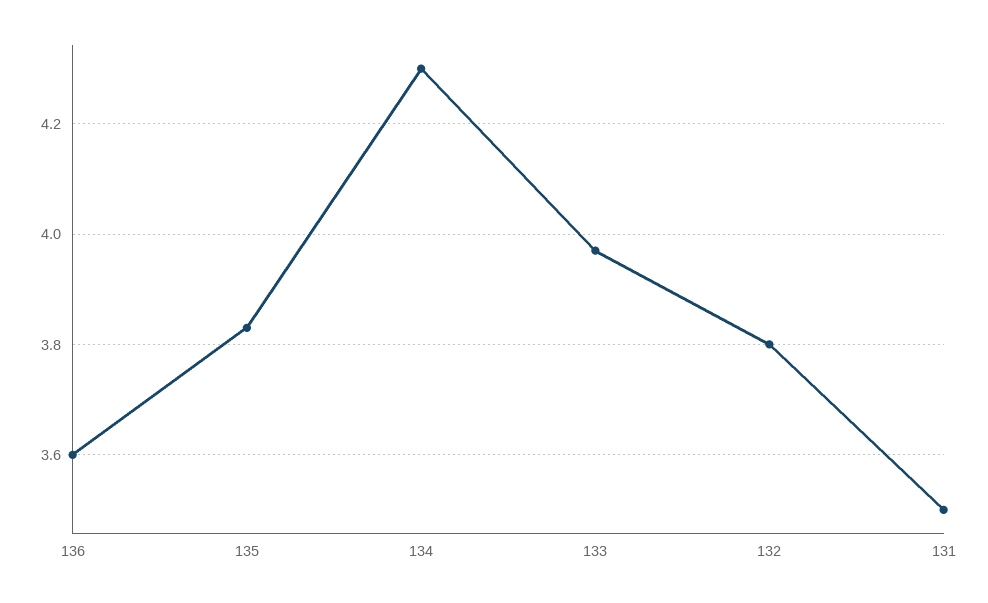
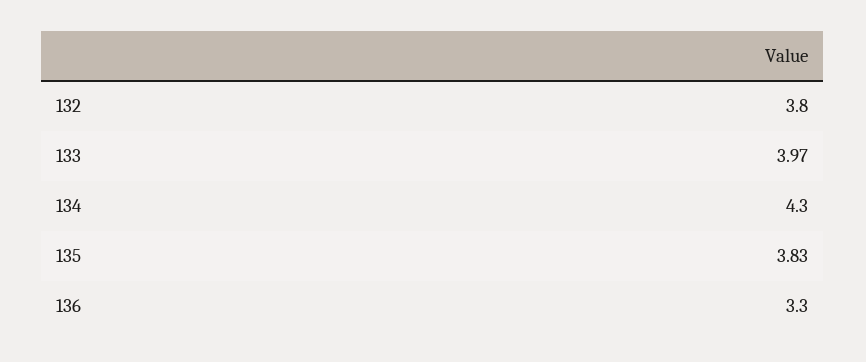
  {
-   "136": 3.6,
+   "136": 3.3,
    "135": 3.83,
    "134": 4.3,
    "133": 3.97,
-   "132": 3.8,
+   "132": 3.8
-   "131": 3.5
  }

